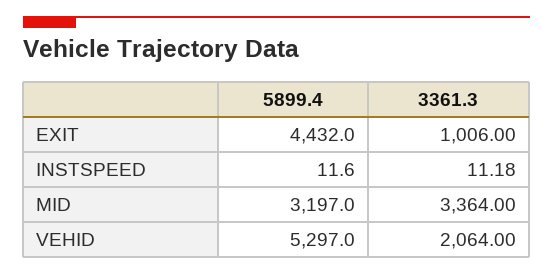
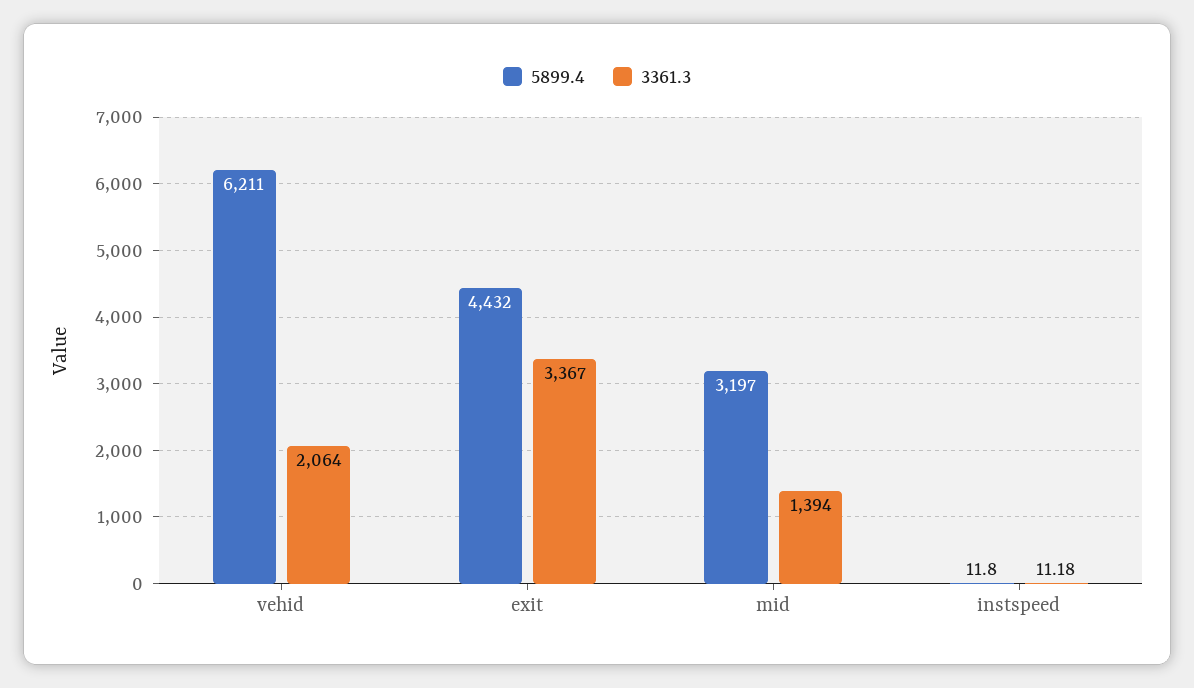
  {
    "5899.4": {
      "EXIT": 4432,
-     "INSTSPEED": 11.6,
+     "INSTSPEED": 11.8,
      "MID": 3197,
-     "VEHID": 5297
+     "VEHID": 6211
    },
    "3361.3": {
-     "EXIT": 1006,
+     "EXIT": 3367,
      "INSTSPEED": 11.18,
-     "MID": 3364,
+     "MID": 1394,
      "VEHID": 2064
    }
  }

